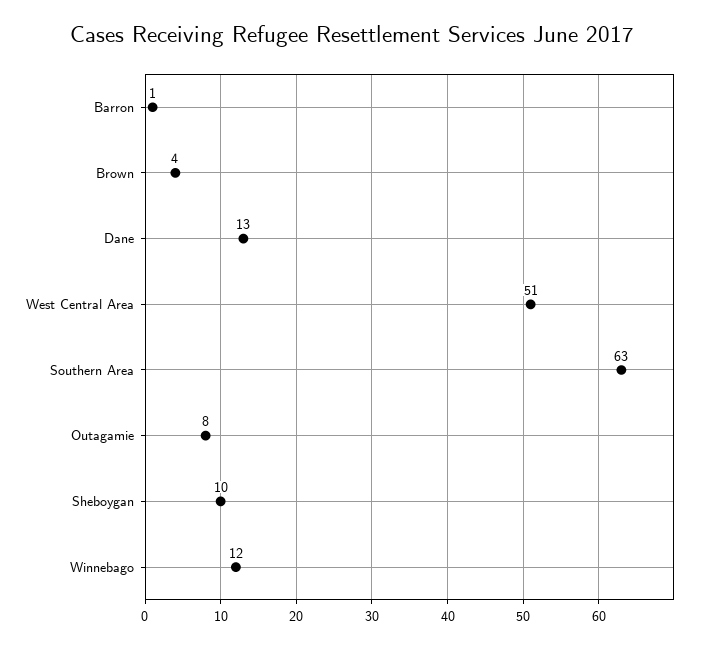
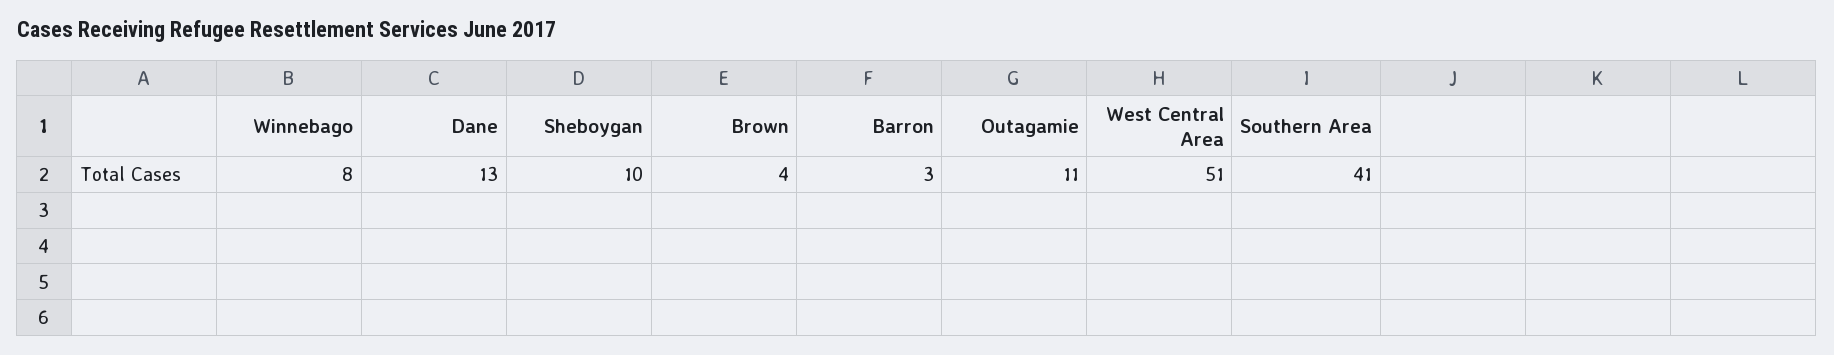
  {
-   "Barron": 1,
+   "Barron": 3,
    "Brown": 4,
    "Dane": 13,
    "West Central Area": 51,
-   "Southern Area": 63,
+   "Southern Area": 41,
-   "Outagamie": 8,
+   "Outagamie": 11,
    "Sheboygan": 10,
-   "Winnebago": 12
+   "Winnebago": 8
  }

